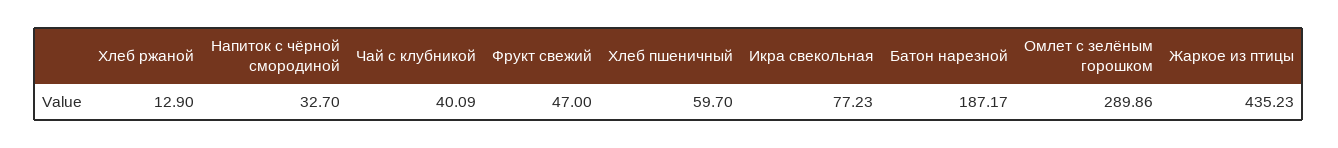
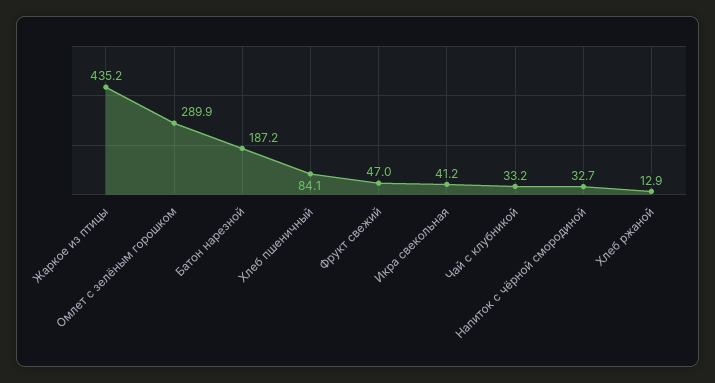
  {
    "Хлеб ржаной": 12.9,
    "Напиток с чёрной смородиной": 32.7,
-   "Чай с клубникой": 40.09,
+   "Чай с клубникой": 33.2,
    "Фрукт свежий": 47,
-   "Хлеб пшеничный": 59.7,
+   "Хлеб пшеничный": 84.1,
-   "Икра свекольная": 77.23,
+   "Икра свекольная": 41.2,
    "Батон нарезной": 187.17,
    "Омлет с зелёным горошком": 289.86,
    "Жаркое из птицы": 435.23
  }

